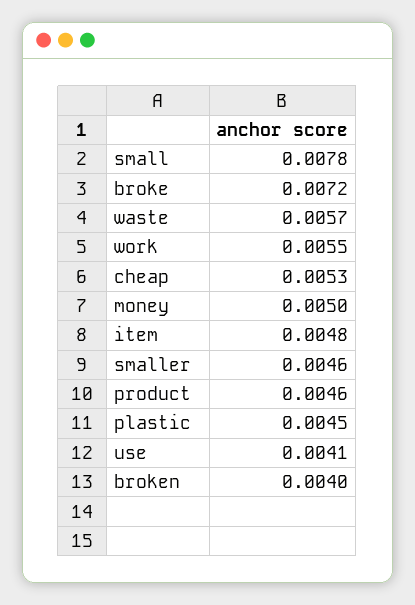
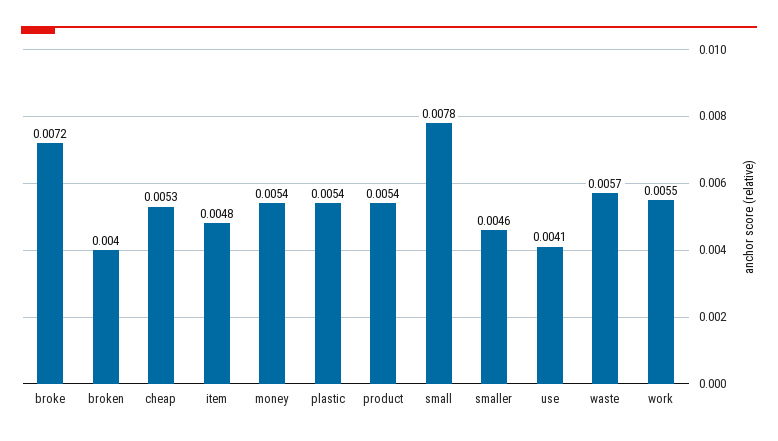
  {
    "small": 0.0078,
    "broke": 0.0072,
    "waste": 0.0057,
    "work": 0.0055,
    "cheap": 0.0053,
-   "money": 0.005,
+   "money": 0.0054,
    "item": 0.0048,
    "smaller": 0.0046,
-   "product": 0.0046,
+   "product": 0.0054,
-   "plastic": 0.0045,
+   "plastic": 0.0054,
    "use": 0.0041,
    "broken": 0.004
  }

